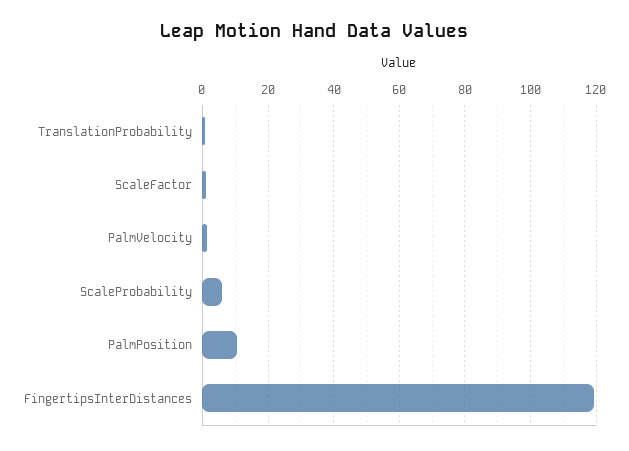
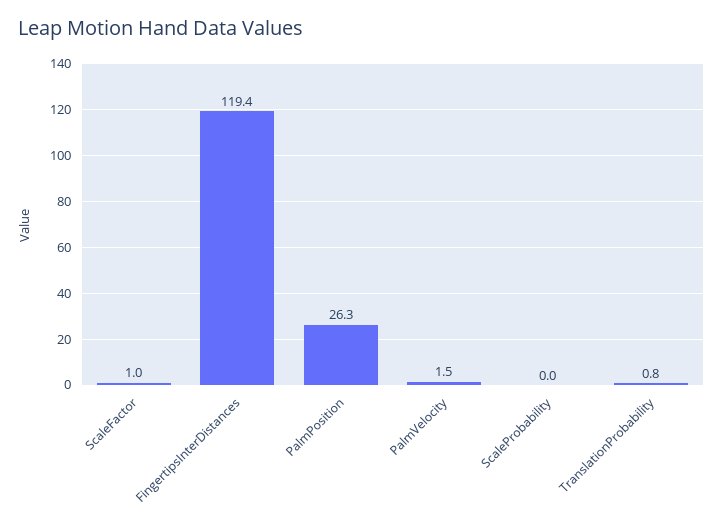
  {
    "TranslationProbability": 0.8,
    "ScaleFactor": 1,
    "PalmVelocity": 1.5,
-   "ScaleProbability": 6,
+   "ScaleProbability": 0,
-   "PalmPosition": 10,
+   "PalmPosition": 26.3,
    "FingertipsInterDistances": 119.4
  }

